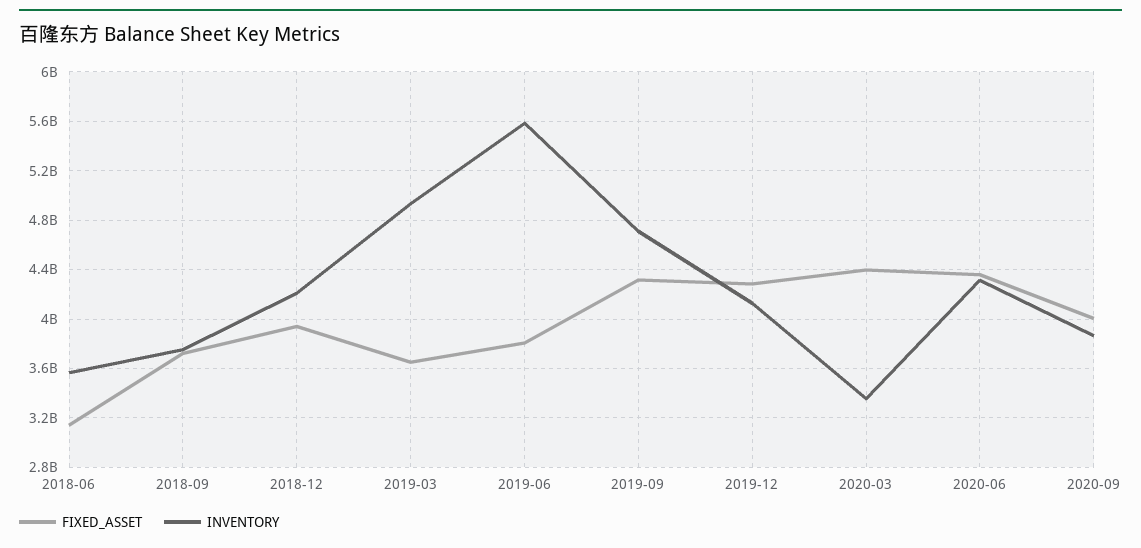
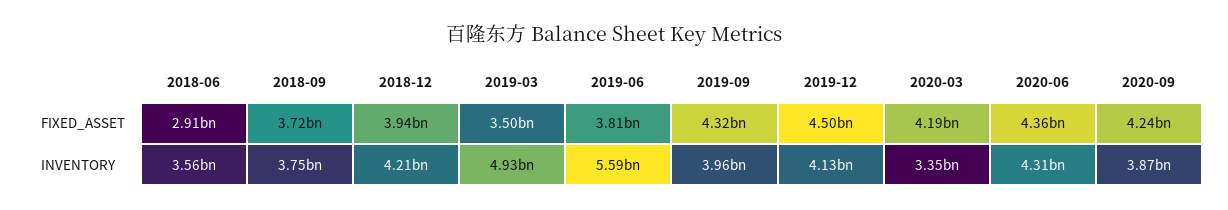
  {
    "FIXED_ASSET": {
-     "2018-06": 3150000000,
+     "2018-06": 2910000000,
      "2018-09": 3720000000,
      "2018-12": 3940000000,
-     "2019-03": 3650000000,
+     "2019-03": 3500000000,
      "2019-06": 3810000000,
      "2019-09": 4320000000,
-     "2019-12": 4300000000,
+     "2019-12": 4500000000,
-     "2020-03": 4400000000,
+     "2020-03": 4190000000,
      "2020-06": 4360000000,
-     "2020-09": 4000000000
+     "2020-09": 4240000000
    },
    "INVENTORY": {
      "2018-06": 3560000000,
      "2018-09": 3750000000,
      "2018-12": 4210000000,
      "2019-03": 4930000000,
      "2019-06": 5590000000,
-     "2019-09": 4700000000,
+     "2019-09": 3960000000,
      "2019-12": 4130000000,
      "2020-03": 3350000000,
      "2020-06": 4310000000,
      "2020-09": 3870000000
    }
  }

